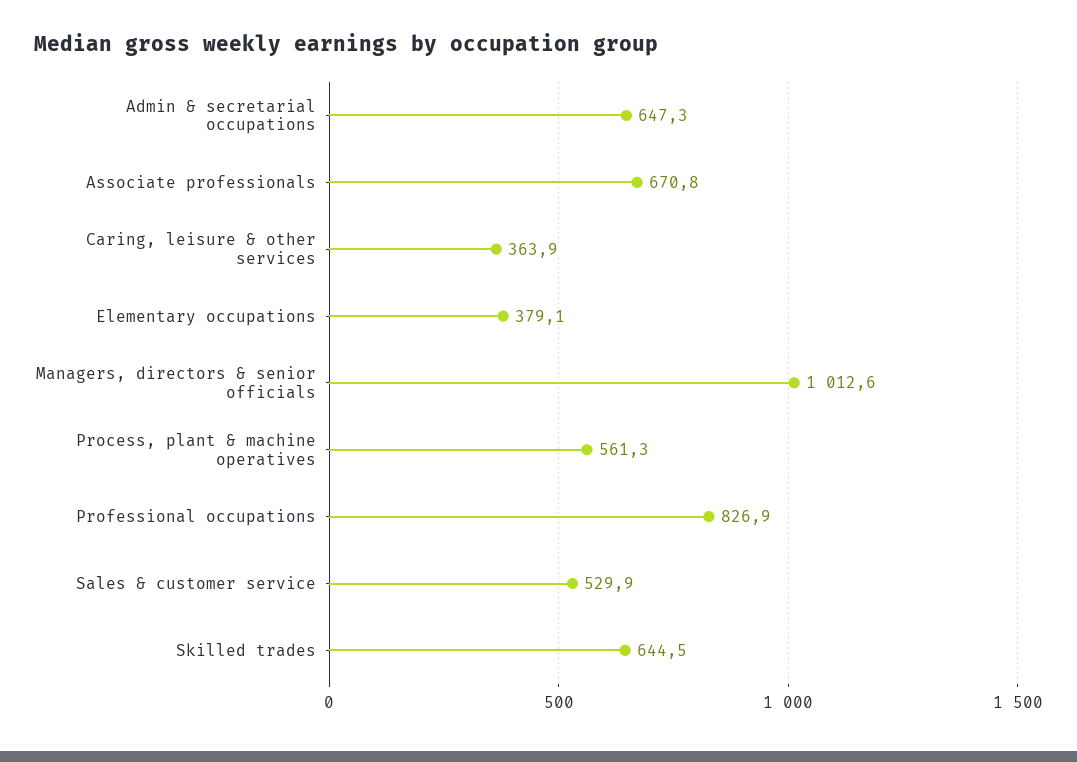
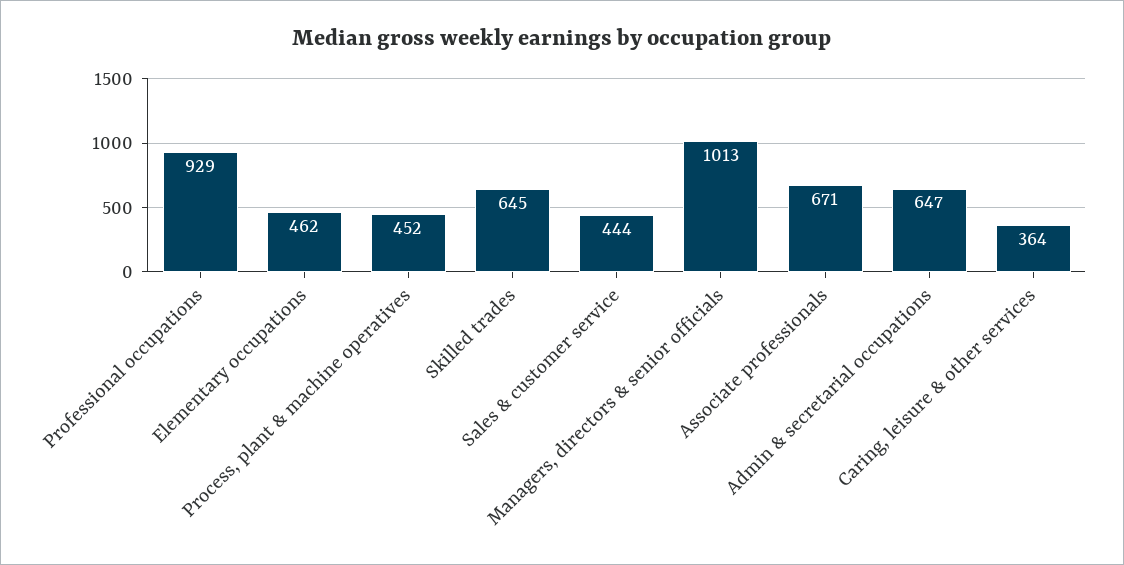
  {
    "Admin & secretarial occupations": 647.3,
    "Associate professionals": 670.8,
    "Caring, leisure & other services": 363.9,
-   "Elementary occupations": 379.1,
+   "Elementary occupations": 462,
    "Managers, directors & senior officials": 1012.6,
-   "Process, plant & machine operatives": 561.3,
+   "Process, plant & machine operatives": 452,
-   "Professional occupations": 826.9,
+   "Professional occupations": 929,
-   "Sales & customer service": 529.9,
+   "Sales & customer service": 444,
    "Skilled trades": 644.5
  }

